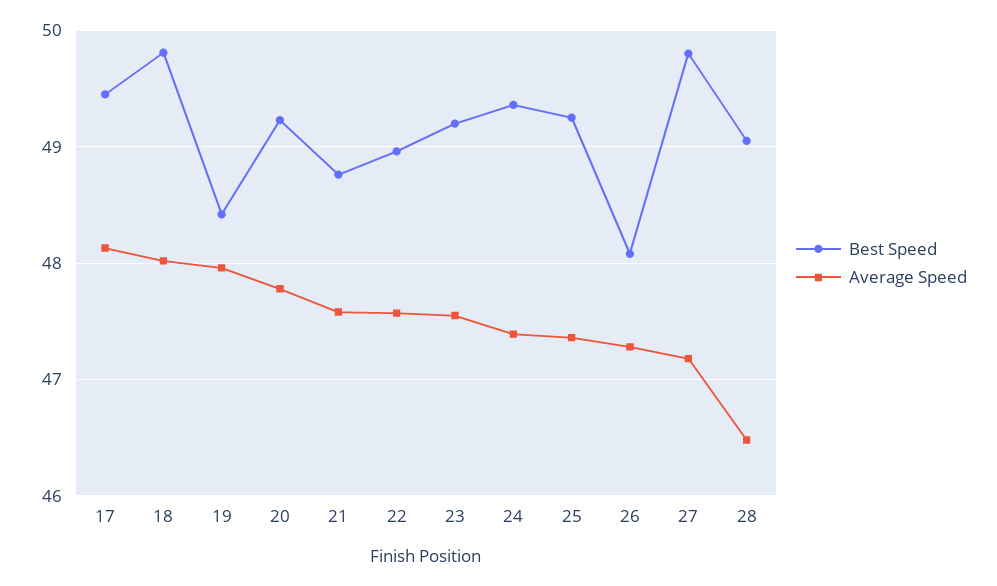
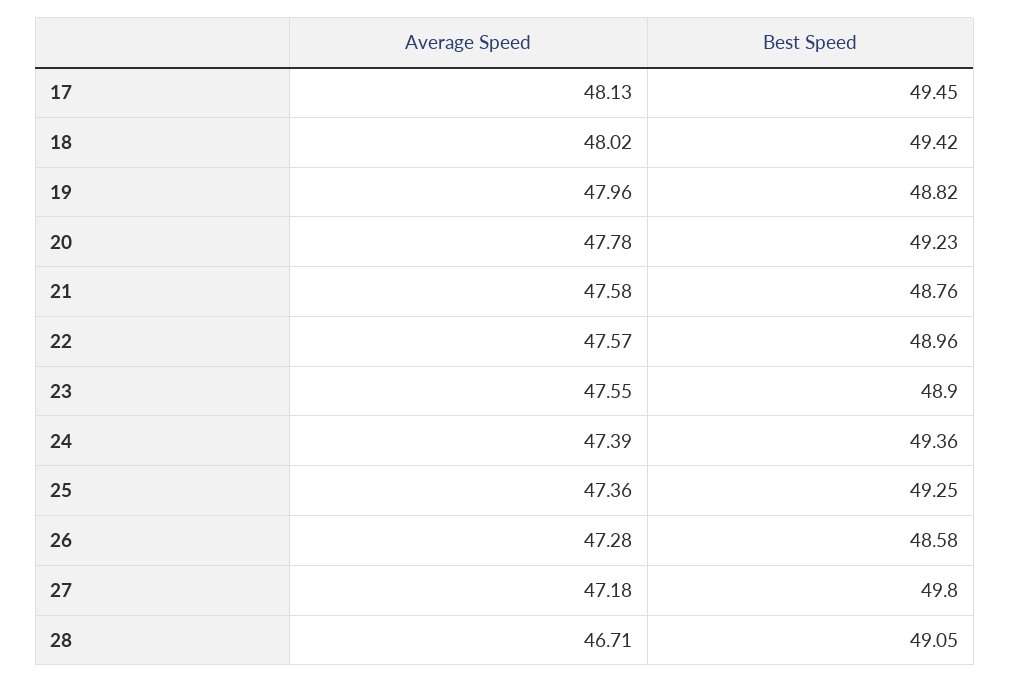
  {
    "Best Speed": {
      "17": 49.45,
-     "18": 49.8,
+     "18": 49.42,
-     "19": 48.4,
+     "19": 48.82,
      "20": 49.23,
      "21": 48.76,
      "22": 48.96,
-     "23": 49.2,
+     "23": 48.9,
      "24": 49.36,
      "25": 49.25,
-     "26": 48.1,
+     "26": 48.58,
      "27": 49.8,
      "28": 49.05
    },
    "Average Speed": {
      "17": 48.13,
      "18": 48.02,
      "19": 47.96,
      "20": 47.78,
      "21": 47.58,
      "22": 47.57,
      "23": 47.55,
      "24": 47.39,
      "25": 47.36,
      "26": 47.28,
      "27": 47.18,
-     "28": 46.5
+     "28": 46.71
    }
  }

